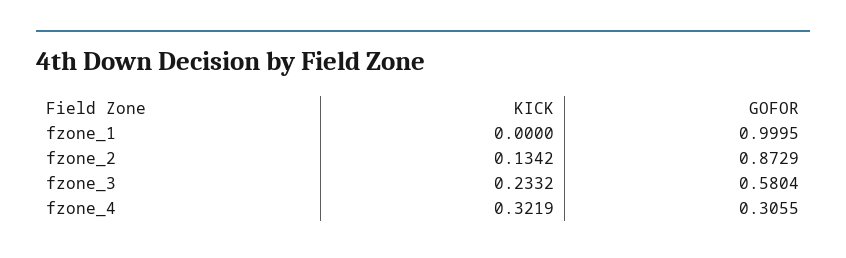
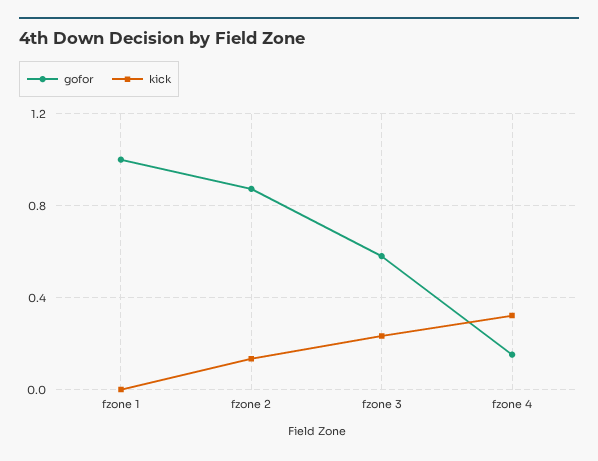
  {
    "KICK": {
      "fzone_1": 0,
      "fzone_2": 0.1342,
      "fzone_3": 0.2332,
      "fzone_4": 0.3219
    },
    "GOFOR": {
      "fzone_1": 0.9995,
      "fzone_2": 0.8729,
      "fzone_3": 0.5804,
-     "fzone_4": 0.3055
+     "fzone_4": 0.15
    }
  }

